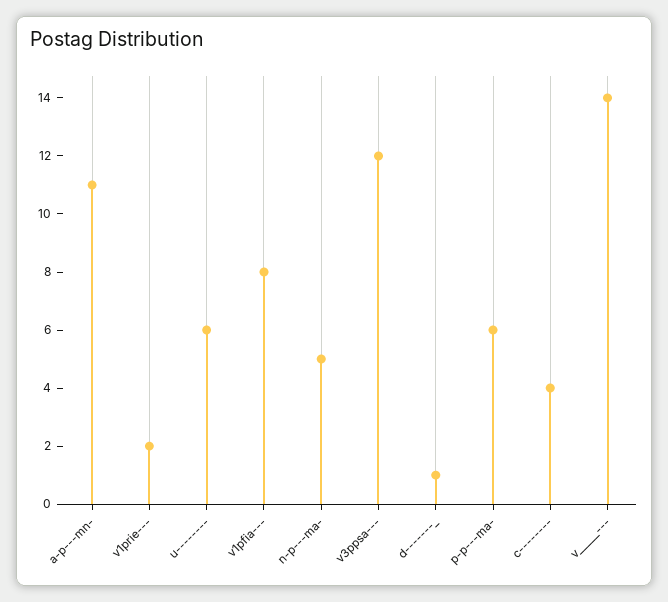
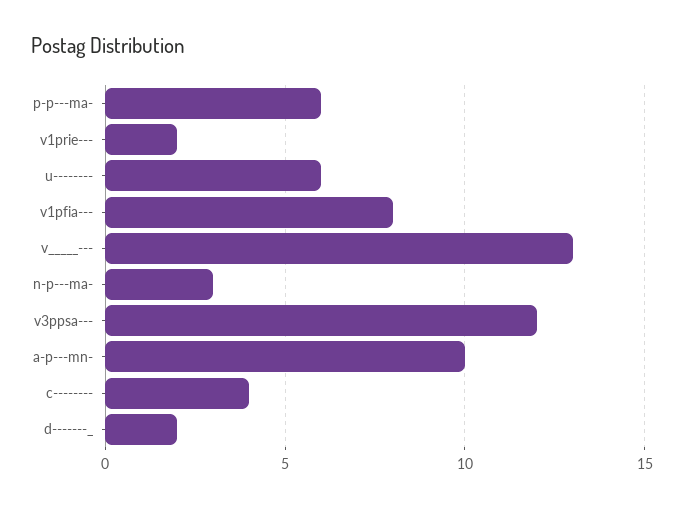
  {
-   "a-p---mn-": 11,
+   "a-p---mn-": 10,
    "v1prie---": 2,
    "u--------": 6,
    "v1pfia---": 8,
-   "n-p---ma-": 5,
+   "n-p---ma-": 3,
    "v3ppsa---": 12,
-   "d-------_": 1,
+   "d-------_": 2,
    "p-p---ma-": 6,
    "c--------": 4,
-   "v_____---": 14
+   "v_____---": 13
  }

